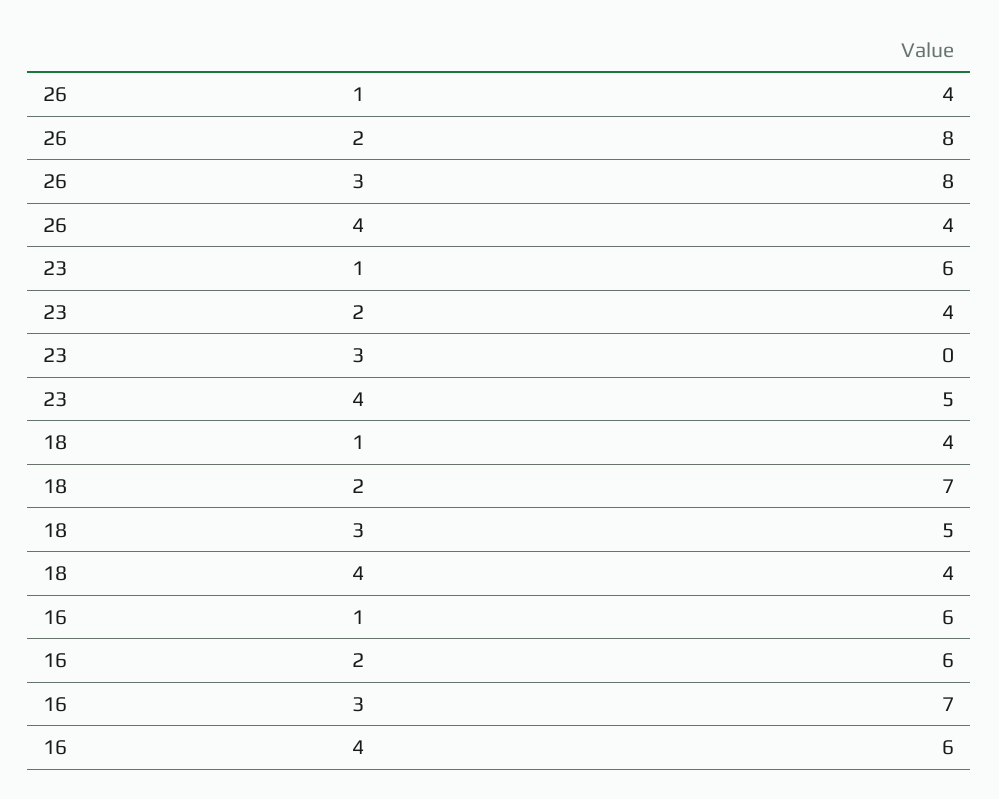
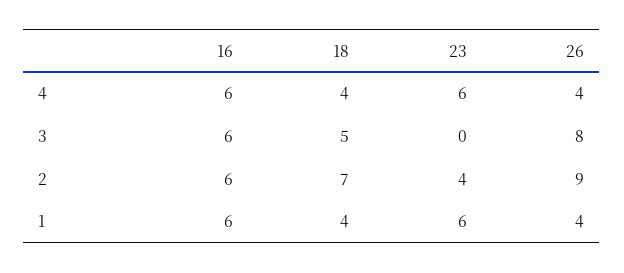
  {
    "26": {
      "1": 4,
-     "2": 8,
+     "2": 9,
      "3": 8,
      "4": 4
    },
    "23": {
      "1": 6,
      "2": 4,
      "3": 0,
-     "4": 5
+     "4": 6
    },
    "18": {
      "1": 4,
      "2": 7,
      "3": 5,
      "4": 4
    },
    "16": {
      "1": 6,
      "2": 6,
-     "3": 7,
+     "3": 6,
      "4": 6
    }
  }

